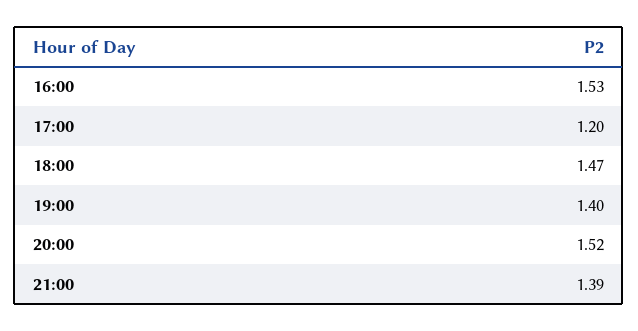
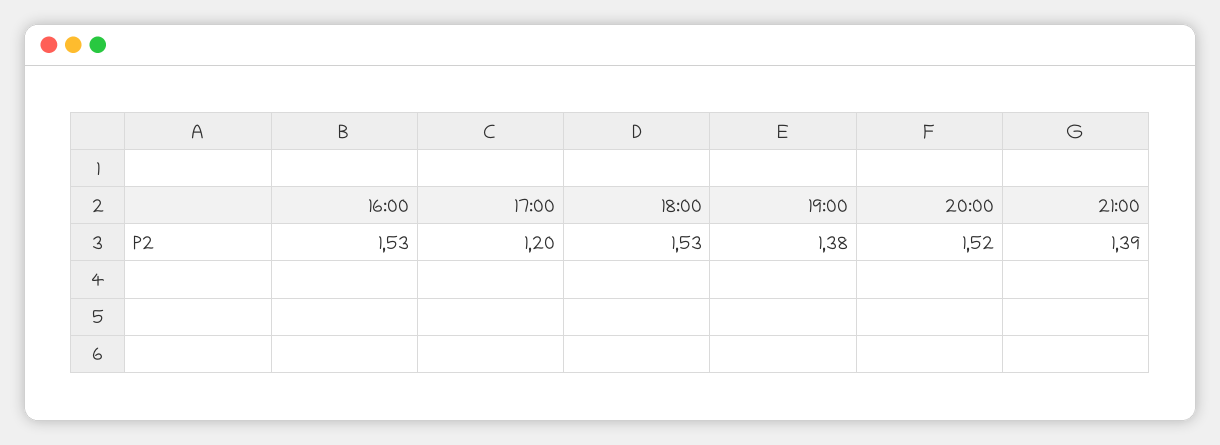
  {
    "16:00": 1.53,
    "17:00": 1.2,
-   "18:00": 1.47,
+   "18:00": 1.53,
-   "19:00": 1.4,
+   "19:00": 1.38,
    "20:00": 1.52,
    "21:00": 1.39
  }

